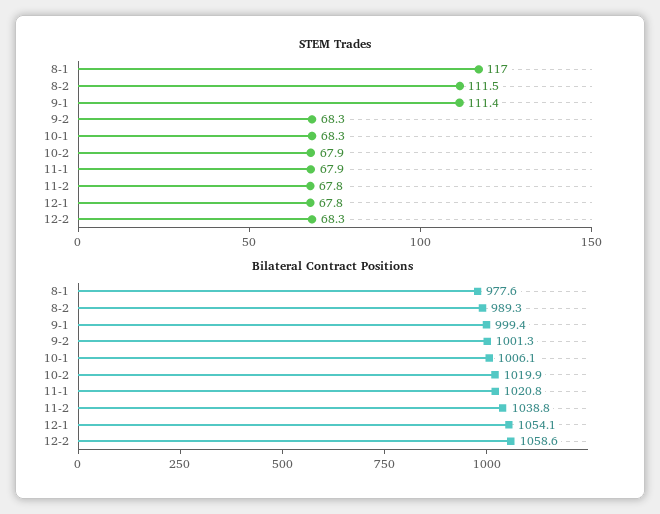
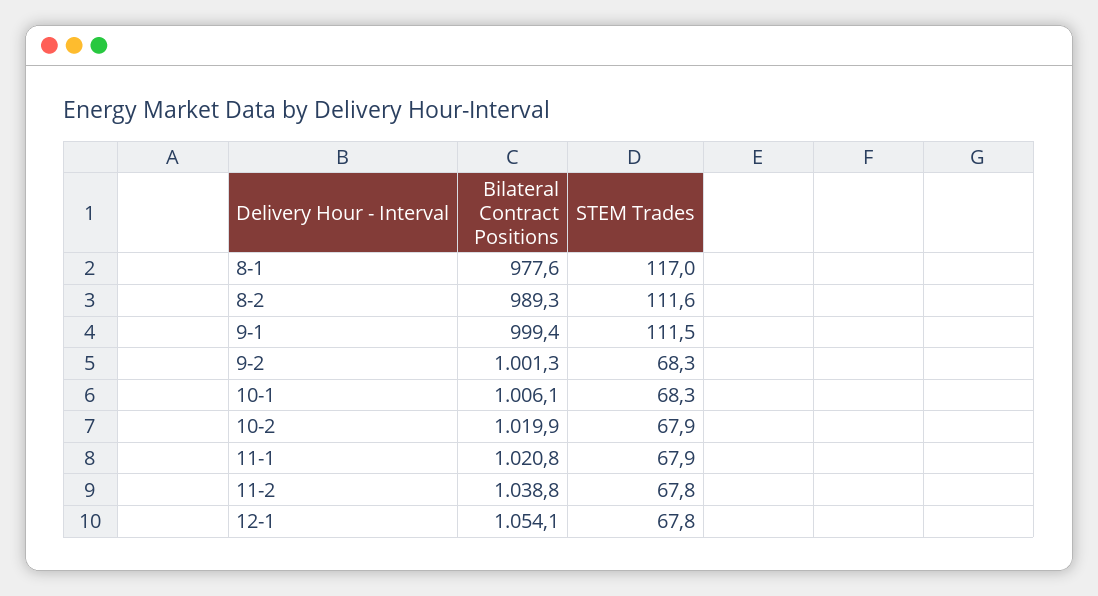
  {
    "STEM Trades": {
      "8-1": 117,
-     "8-2": 111.5,
+     "8-2": 111.6,
-     "9-1": 111.4,
+     "9-1": 111.5,
      "9-2": 68.3,
      "10-1": 68.3,
      "10-2": 67.9,
      "11-1": 67.9,
      "11-2": 67.8,
-     "12-1": 67.8,
+     "12-1": 67.8
-     "12-2": 68.3
    },
    "Bilateral Contract Positions": {
      "8-1": 977.6,
      "8-2": 989.3,
      "9-1": 999.4,
      "9-2": 1001.3,
      "10-1": 1006.1,
      "10-2": 1019.9,
      "11-1": 1020.8,
      "11-2": 1038.8,
-     "12-1": 1054.1,
+     "12-1": 1054.1
-     "12-2": 1058.6
    }
  }

